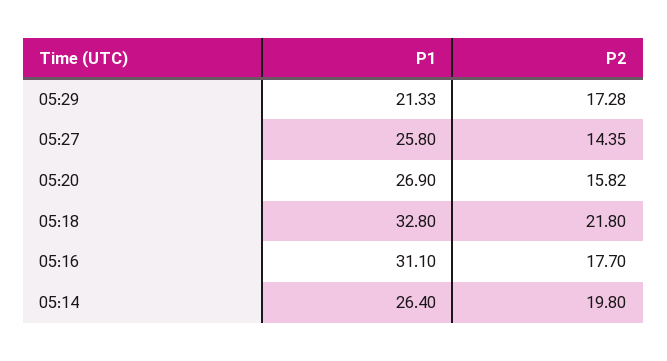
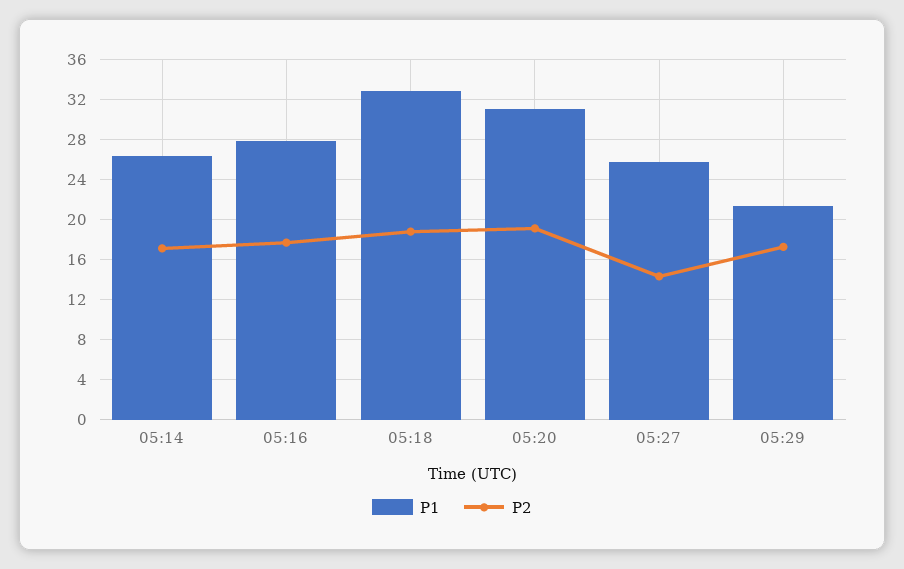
  {
    "P1": {
      "05:29": 21.33,
      "05:27": 25.8,
-     "05:20": 26.9,
+     "05:20": 31,
      "05:18": 32.8,
-     "05:16": 31.1,
+     "05:16": 28,
      "05:14": 26.4
    },
    "P2": {
      "05:29": 17.28,
      "05:27": 14.35,
-     "05:20": 15.82,
+     "05:20": 19,
-     "05:18": 21.8,
+     "05:18": 19,
      "05:16": 17.7,
-     "05:14": 19.8
+     "05:14": 17
    }
  }

